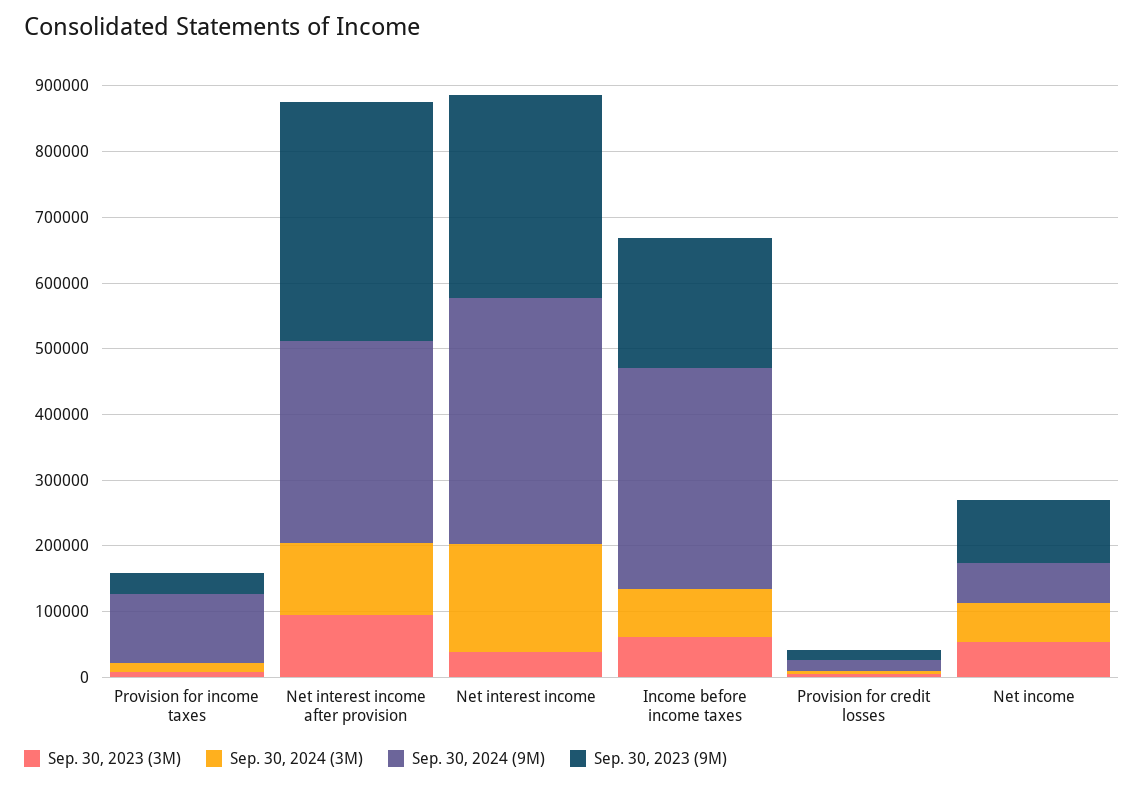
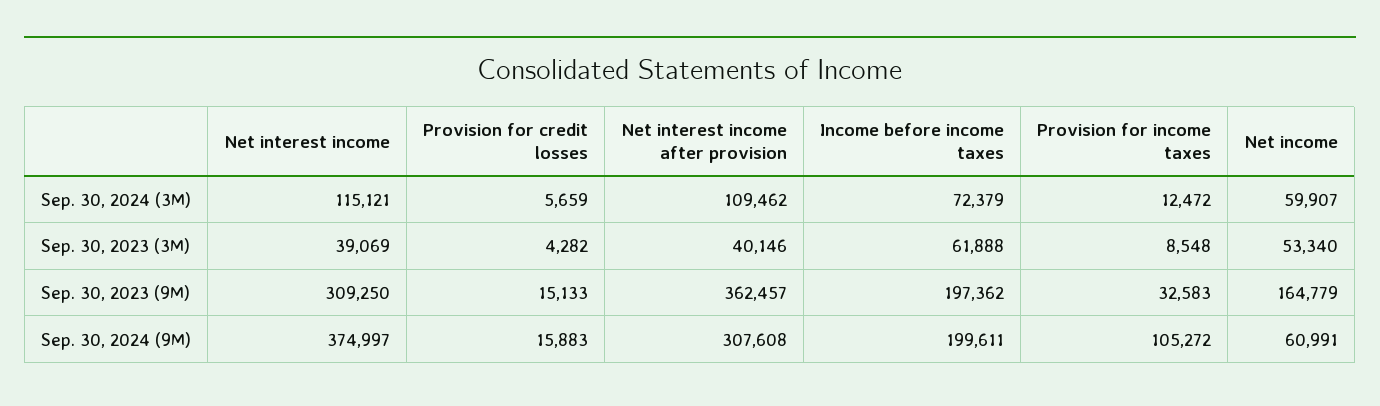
  {
    "Sep. 30, 2023 (3M)": {
      "Provision for income taxes": 8548,
-     "Net interest income after provision": 100000,
+     "Net interest income after provision": 40146,
      "Net interest income": 39069,
      "Income before income taxes": 61888,
      "Provision for credit losses": 4282,
      "Net income": 53340
    },
    "Sep. 30, 2024 (3M)": {
      "Provision for income taxes": 12472,
      "Net interest income after provision": 109462,
-     "Net interest income": 160000,
+     "Net interest income": 115121,
      "Income before income taxes": 72379,
      "Provision for credit losses": 5659,
      "Net income": 59907
    },
    "Sep. 30, 2024 (9M)": {
      "Provision for income taxes": 105272,
      "Net interest income after provision": 307608,
      "Net interest income": 374997,
-     "Income before income taxes": 340000,
+     "Income before income taxes": 199611,
      "Provision for credit losses": 15883,
      "Net income": 60991
    },
    "Sep. 30, 2023 (9M)": {
      "Provision for income taxes": 32583,
      "Net interest income after provision": 362457,
      "Net interest income": 309250,
      "Income before income taxes": 197362,
      "Provision for credit losses": 15133,
-     "Net income": 100000
+     "Net income": 164779
    }
  }

